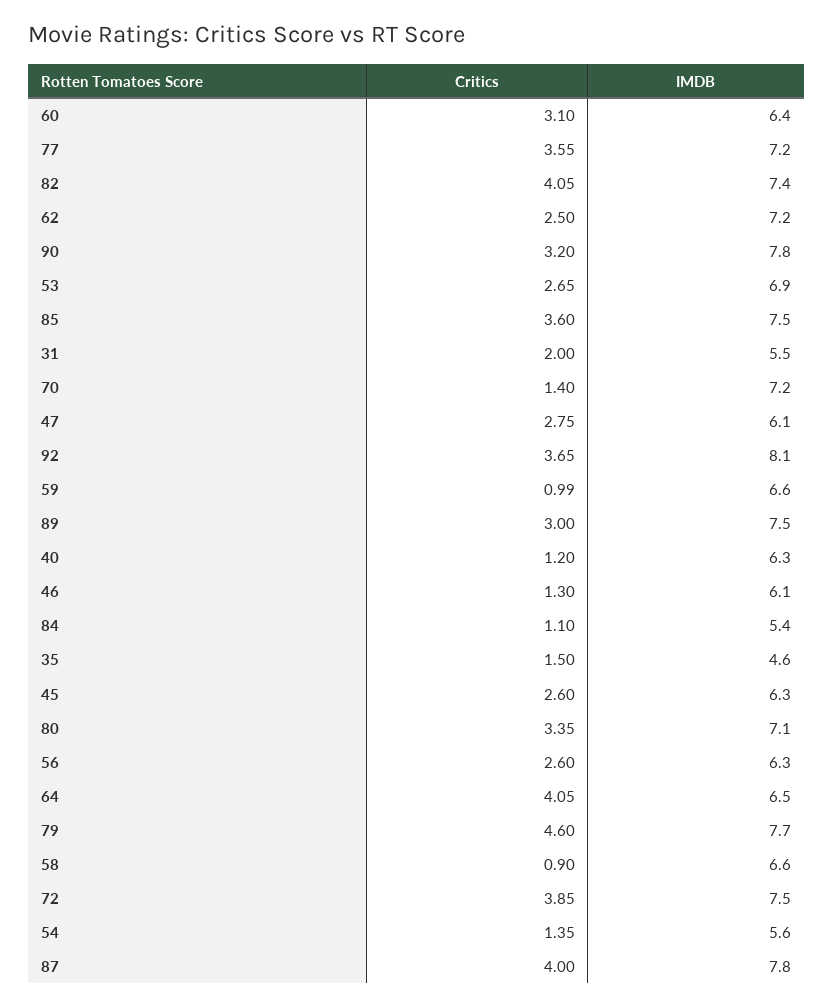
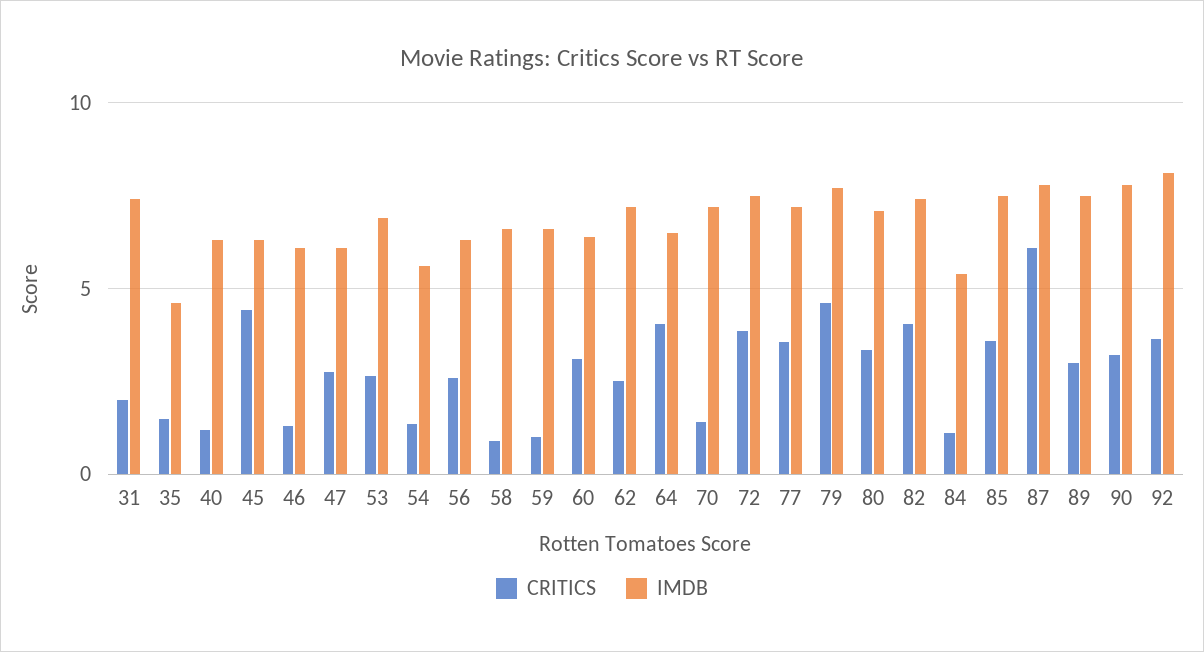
  {
    "Critics": {
      "60": 3.1,
      "77": 3.55,
      "82": 4.05,
      "62": 2.5,
      "90": 3.2,
      "53": 2.65,
      "85": 3.6,
      "31": 2,
      "70": 1.4,
      "47": 2.75,
      "92": 3.65,
      "59": 0.99,
      "89": 3,
      "40": 1.2,
      "46": 1.3,
      "84": 1.1,
      "35": 1.5,
-     "45": 2.6,
+     "45": 4.5,
      "80": 3.35,
      "56": 2.6,
      "64": 4.05,
      "79": 4.6,
      "58": 0.9,
      "72": 3.85,
      "54": 1.35,
-     "87": 4
+     "87": 6
    },
    "IMDB": {
      "60": 6.4,
      "77": 7.2,
      "82": 7.4,
      "62": 7.2,
      "90": 7.8,
      "53": 6.9,
      "85": 7.5,
-     "31": 5.5,
+     "31": 7.5,
      "70": 7.2,
      "47": 6.1,
      "92": 8.1,
      "59": 6.6,
      "89": 7.5,
      "40": 6.3,
      "46": 6.1,
      "84": 5.4,
      "35": 4.6,
      "45": 6.3,
      "80": 7.1,
      "56": 6.3,
      "64": 6.5,
      "79": 7.7,
      "58": 6.6,
      "72": 7.5,
      "54": 5.6,
      "87": 7.8
    }
  }

